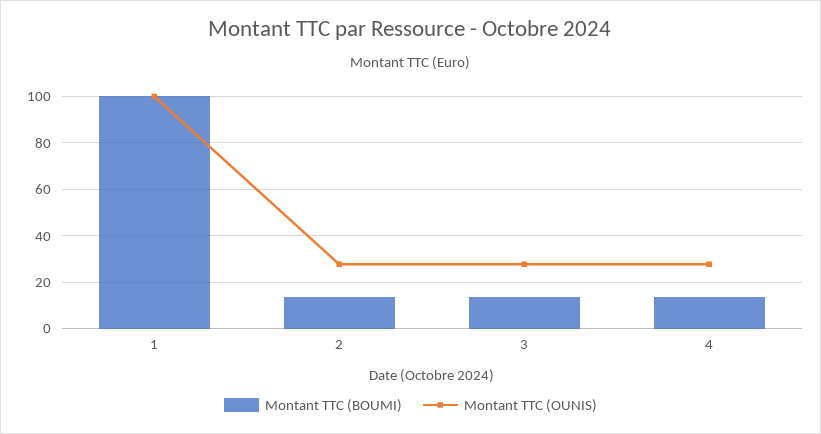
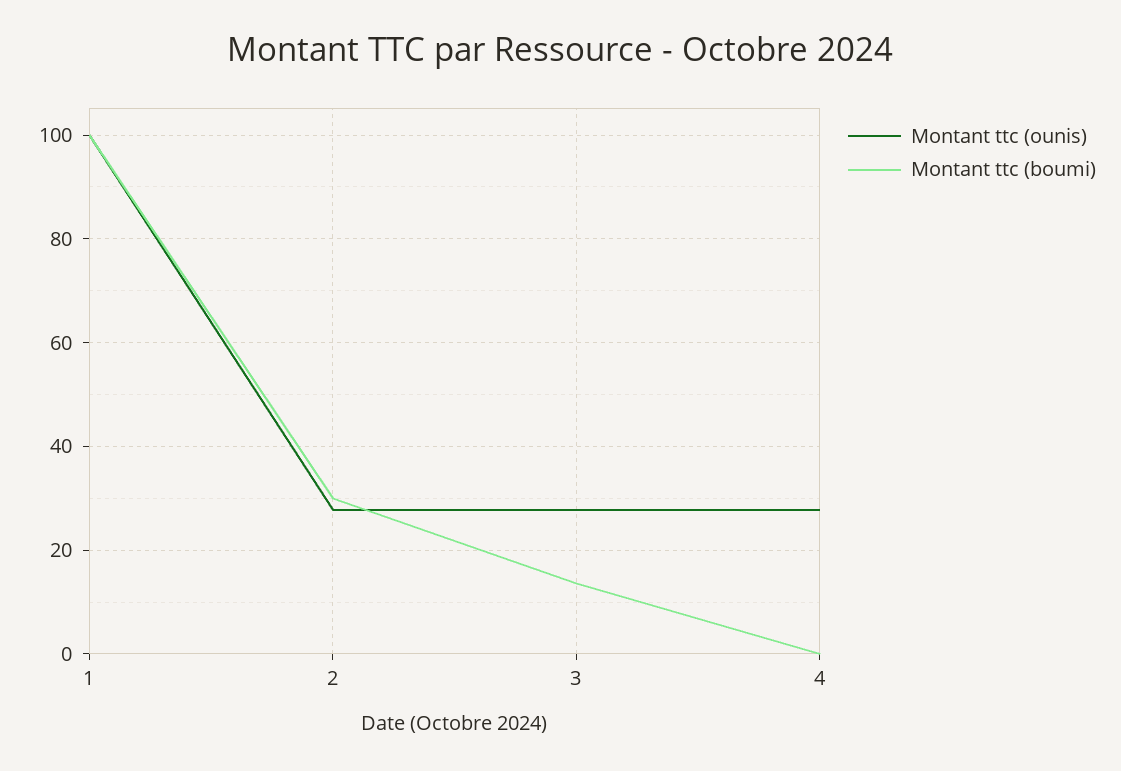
  {
    "Montant TTC (BOUMI)": {
      "1": 100,
-     "2": 15,
+     "2": 30,
      "3": 14,
-     "4": 15
+     "4": 0
    },
    "Montant TTC (OUNIS)": {
      "1": 100,
      "2": 28,
      "3": 28,
      "4": 28
    }
  }

